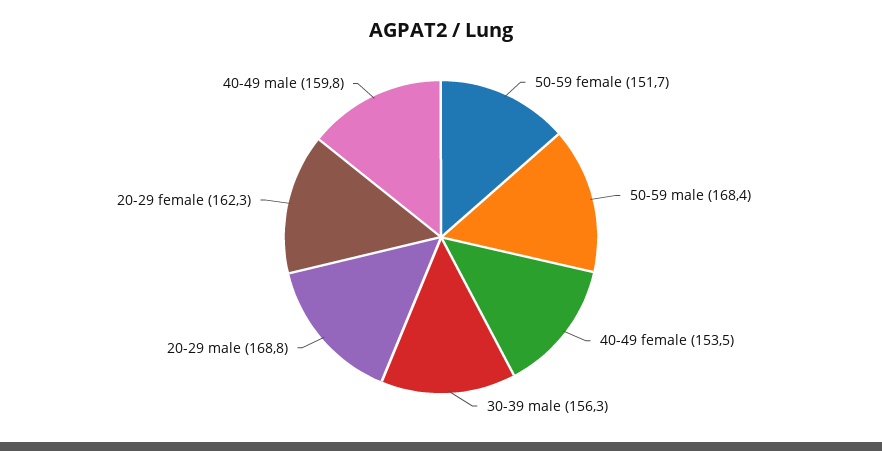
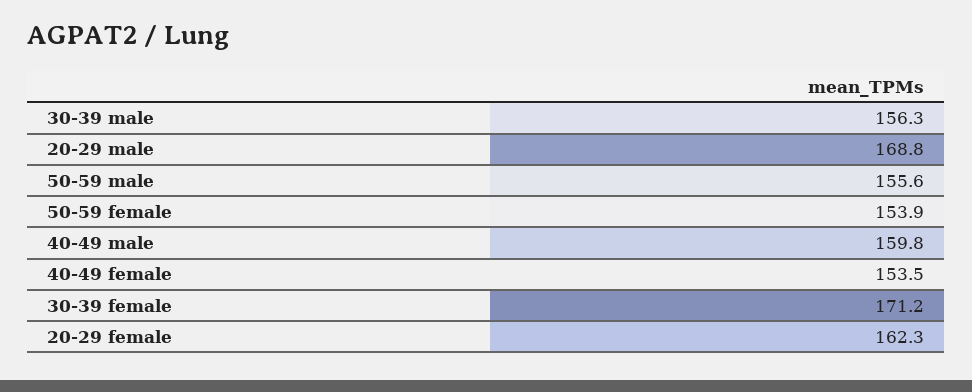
  {
-   "50-59 female": 151.7,
+   "50-59 female": 153.9,
-   "50-59 male": 168.4,
+   "50-59 male": 155.6,
    "40-49 female": 153.5,
    "30-39 male": 156.3,
    "20-29 male": 168.8,
    "20-29 female": 162.3,
-   "40-49 male": 159.8
+   "40-49 male": 159.8,
+   "30-39 female": 171.2
  }

